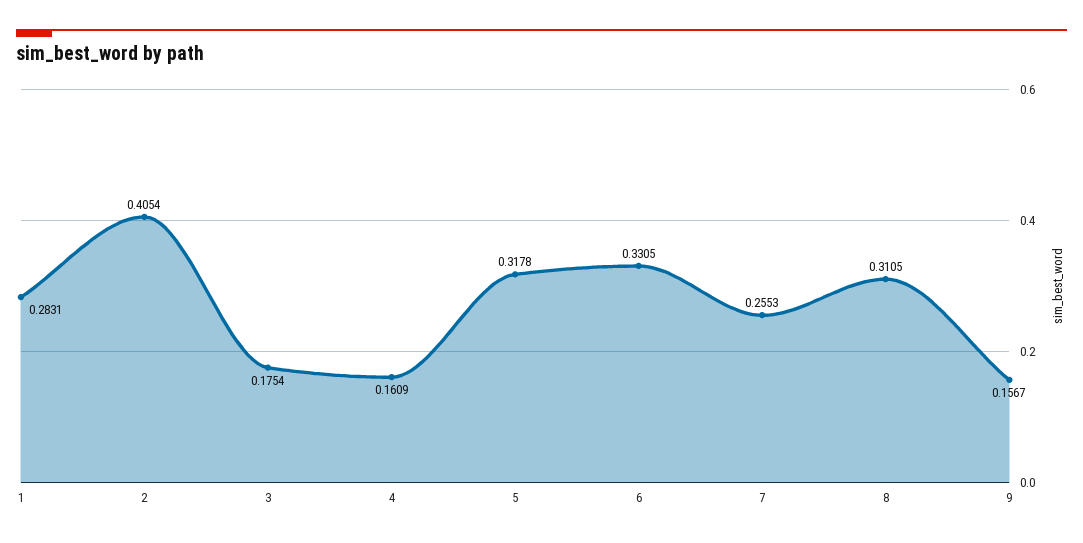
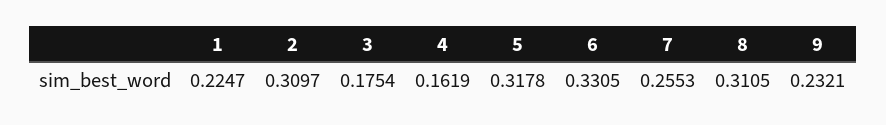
  {
-   "1": 0.2831,
+   "1": 0.2247,
-   "2": 0.4054,
+   "2": 0.3097,
    "3": 0.1754,
-   "4": 0.1609,
+   "4": 0.1619,
    "5": 0.3178,
    "6": 0.3305,
    "7": 0.2553,
    "8": 0.3105,
-   "9": 0.1567
+   "9": 0.2321
  }

